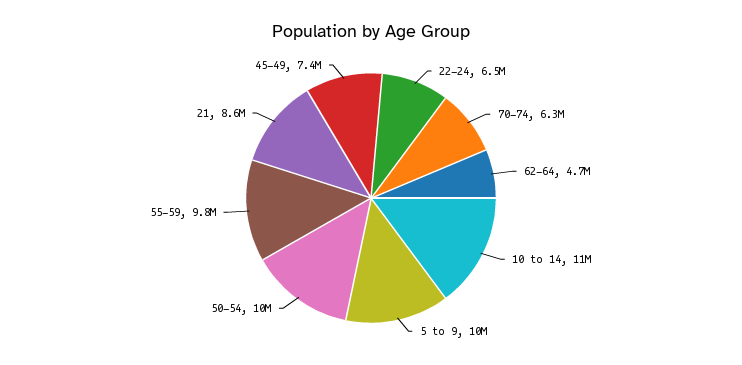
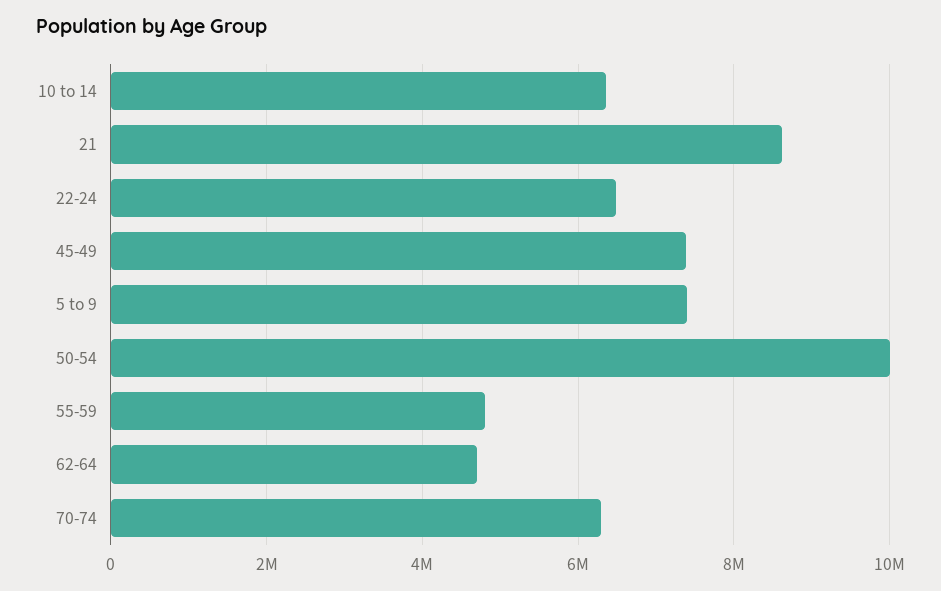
  {
    "22-24": 6500000,
    "70-74": 6300000,
    "62-64": 4700000,
-   "10 to 14": 11000000,
+   "10 to 14": 6400000,
-   "5 to 9": 10000000,
+   "5 to 9": 7400000,
    "50-54": 10000000,
-   "55-59": 9800000,
+   "55-59": 4800000,
    "21": 8600000,
    "45-49": 7400000
  }

